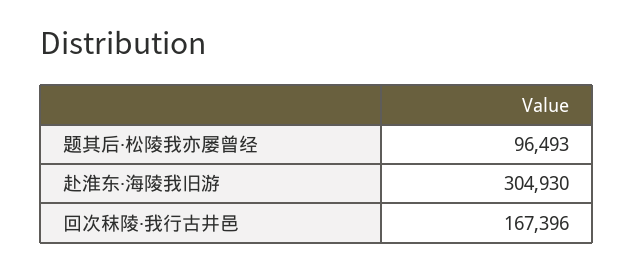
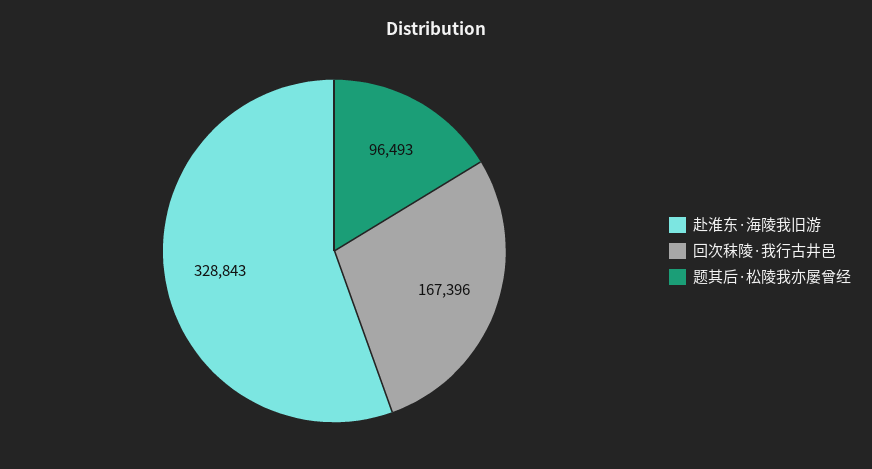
  {
    "题其后·松陵我亦屡曾经": 96493,
-   "赴淮东·海陵我旧游": 304930,
+   "赴淮东·海陵我旧游": 328843,
    "回次秣陵·我行古井邑": 167396
  }

